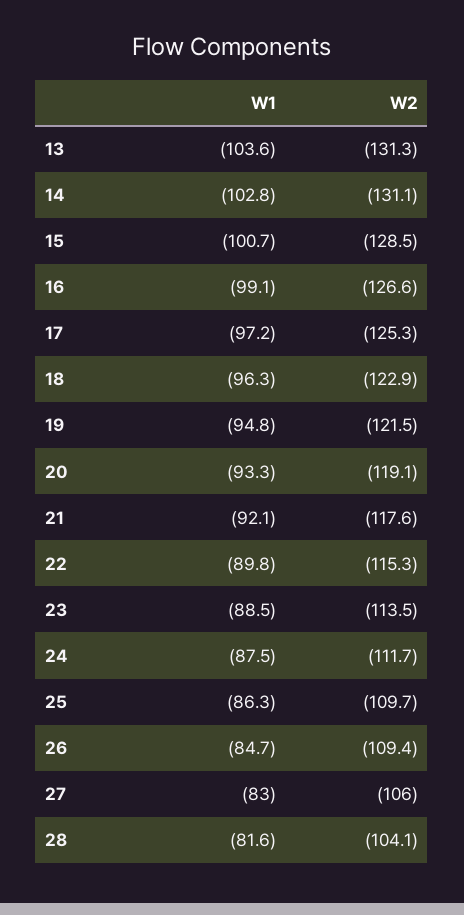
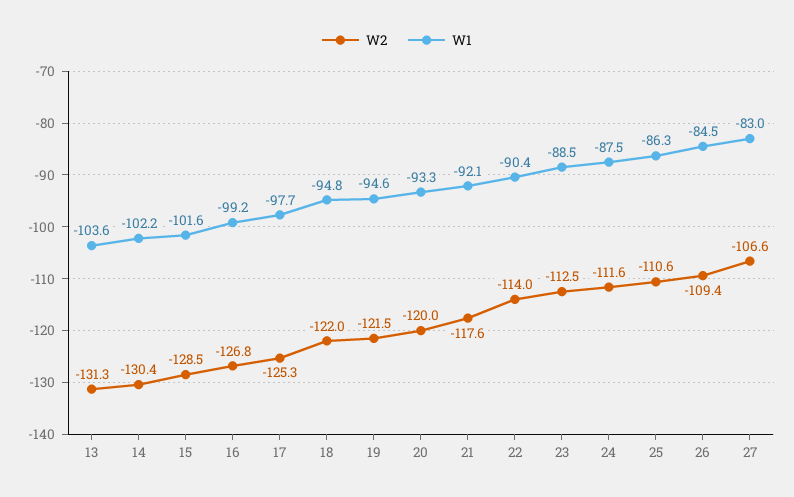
  {
    "W1": {
      "13": -103.6,
-     "14": -102.8,
+     "14": -102.2,
-     "15": -100.7,
+     "15": -101.6,
-     "16": -99.1,
+     "16": -99.2,
-     "17": -97.2,
+     "17": -97.7,
-     "18": -96.3,
+     "18": -94.8,
-     "19": -94.8,
+     "19": -94.6,
      "20": -93.3,
      "21": -92.1,
-     "22": -89.8,
+     "22": -90.4,
      "23": -88.5,
      "24": -87.5,
      "25": -86.3,
-     "26": -84.7,
+     "26": -84.5,
-     "27": -83,
+     "27": -83
-     "28": -81.6
    },
    "W2": {
      "13": -131.3,
-     "14": -131.1,
+     "14": -130.4,
      "15": -128.5,
-     "16": -126.6,
+     "16": -126.8,
      "17": -125.3,
-     "18": -122.9,
+     "18": -122,
      "19": -121.5,
-     "20": -119.1,
+     "20": -120,
      "21": -117.6,
-     "22": -115.3,
+     "22": -114,
-     "23": -113.5,
+     "23": -112.5,
-     "24": -111.7,
+     "24": -111.6,
-     "25": -109.7,
+     "25": -110.6,
      "26": -109.4,
-     "27": -106,
+     "27": -106.6
-     "28": -104.1
    }
  }

